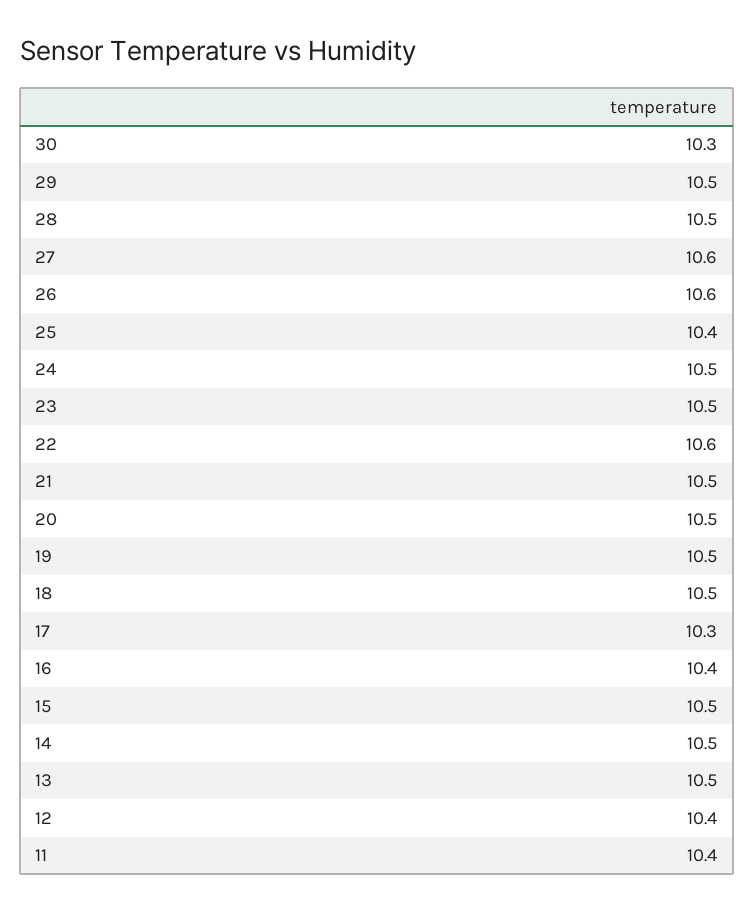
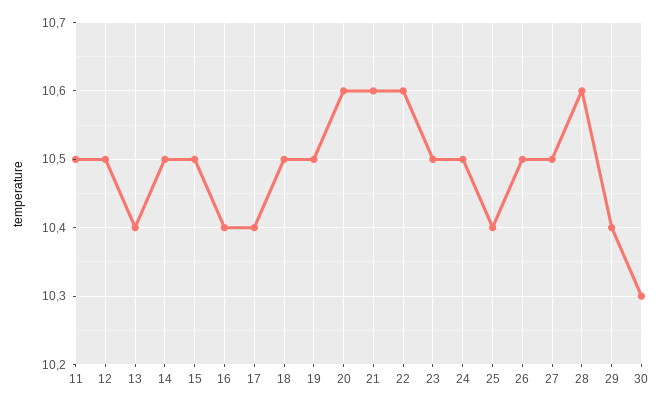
  {
    "30": 10.3,
-   "29": 10.5,
+   "29": 10.4,
-   "28": 10.5,
+   "28": 10.6,
-   "27": 10.6,
+   "27": 10.5,
-   "26": 10.6,
+   "26": 10.5,
    "25": 10.4,
    "24": 10.5,
    "23": 10.5,
    "22": 10.6,
-   "21": 10.5,
+   "21": 10.6,
-   "20": 10.5,
+   "20": 10.6,
    "19": 10.5,
    "18": 10.5,
-   "17": 10.3,
+   "17": 10.4,
    "16": 10.4,
    "15": 10.5,
    "14": 10.5,
-   "13": 10.5,
+   "13": 10.4,
-   "12": 10.4,
+   "12": 10.5,
-   "11": 10.4
+   "11": 10.5
  }

